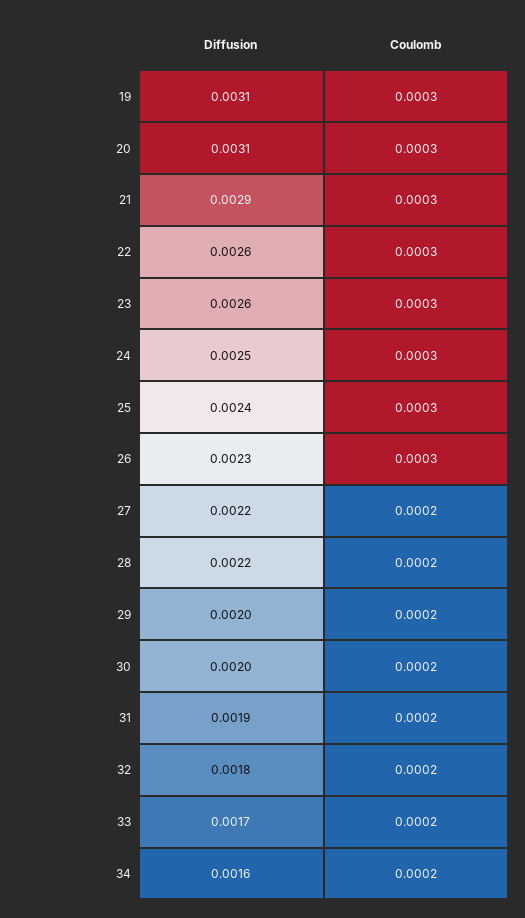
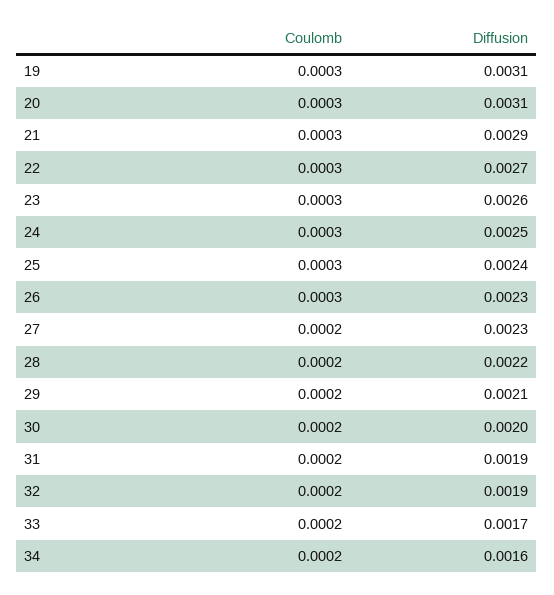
  {
    "Diffusion": {
      "19": 0.0031,
      "20": 0.0031,
      "21": 0.0029,
-     "22": 0.0026,
+     "22": 0.0027,
      "23": 0.0026,
      "24": 0.0025,
      "25": 0.0024,
      "26": 0.0023,
-     "27": 0.0022,
+     "27": 0.0023,
      "28": 0.0022,
-     "29": 0.002,
+     "29": 0.0021,
      "30": 0.002,
      "31": 0.0019,
-     "32": 0.0018,
+     "32": 0.0019,
      "33": 0.0017,
      "34": 0.0016
    },
    "Coulomb": {
      "19": 0.0003,
      "20": 0.0003,
      "21": 0.0003,
      "22": 0.0003,
      "23": 0.0003,
      "24": 0.0003,
      "25": 0.0003,
      "26": 0.0003,
      "27": 0.0002,
      "28": 0.0002,
      "29": 0.0002,
      "30": 0.0002,
      "31": 0.0002,
      "32": 0.0002,
      "33": 0.0002,
      "34": 0.0002
    }
  }

